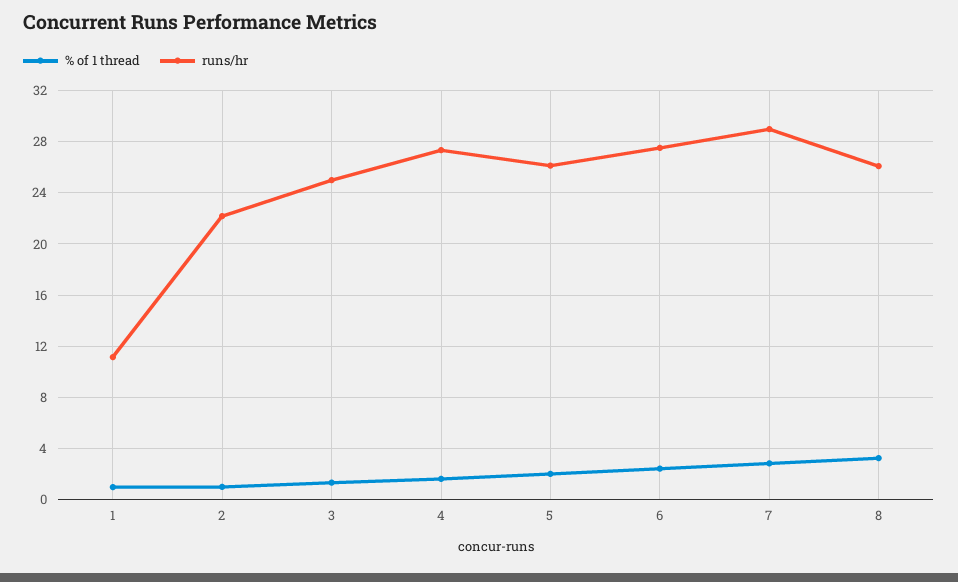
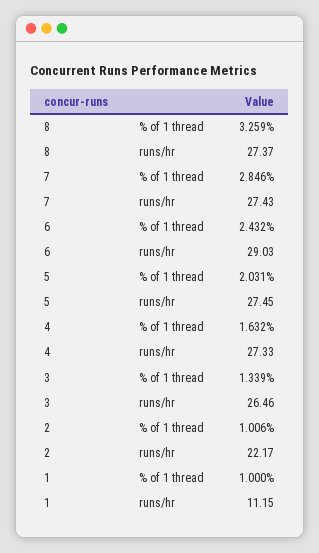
  {
    "% of 1 thread": {
      "1": 1,
      "2": 1.006,
      "3": 1.339,
      "4": 1.632,
      "5": 2.031,
      "6": 2.432,
      "7": 2.846,
      "8": 3.259
    },
    "runs/hr": {
      "1": 11.15,
      "2": 22.17,
-     "3": 25,
+     "3": 26.46,
      "4": 27.33,
-     "5": 26,
+     "5": 27.45,
-     "6": 27.5,
+     "6": 29.03,
-     "7": 29,
+     "7": 27.43,
-     "8": 26
+     "8": 27.37
    }
  }

